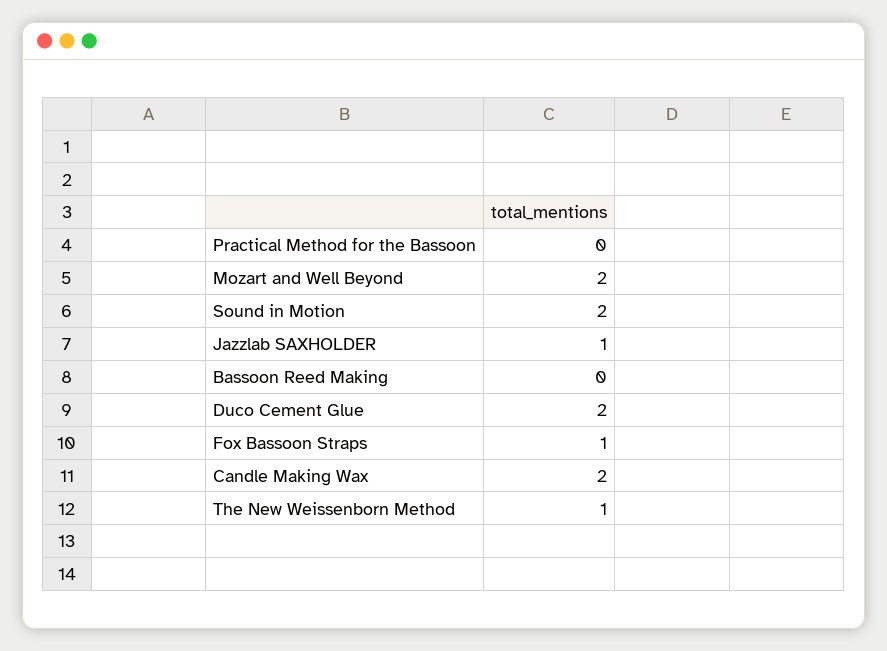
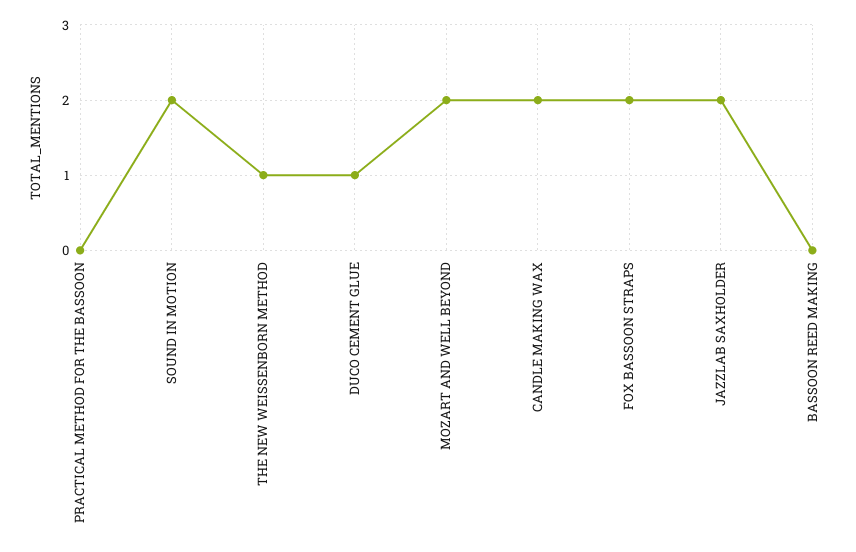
  {
    "Practical Method for the Bassoon": 0,
    "Mozart and Well Beyond": 2,
    "Sound in Motion": 2,
-   "Jazzlab SAXHOLDER": 1,
+   "Jazzlab SAXHOLDER": 2,
    "Bassoon Reed Making": 0,
-   "Duco Cement Glue": 2,
+   "Duco Cement Glue": 1,
-   "Fox Bassoon Straps": 1,
+   "Fox Bassoon Straps": 2,
    "Candle Making Wax": 2,
    "The New Weissenborn Method": 1
  }

